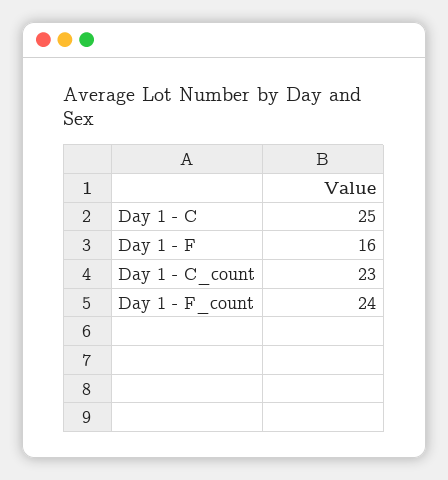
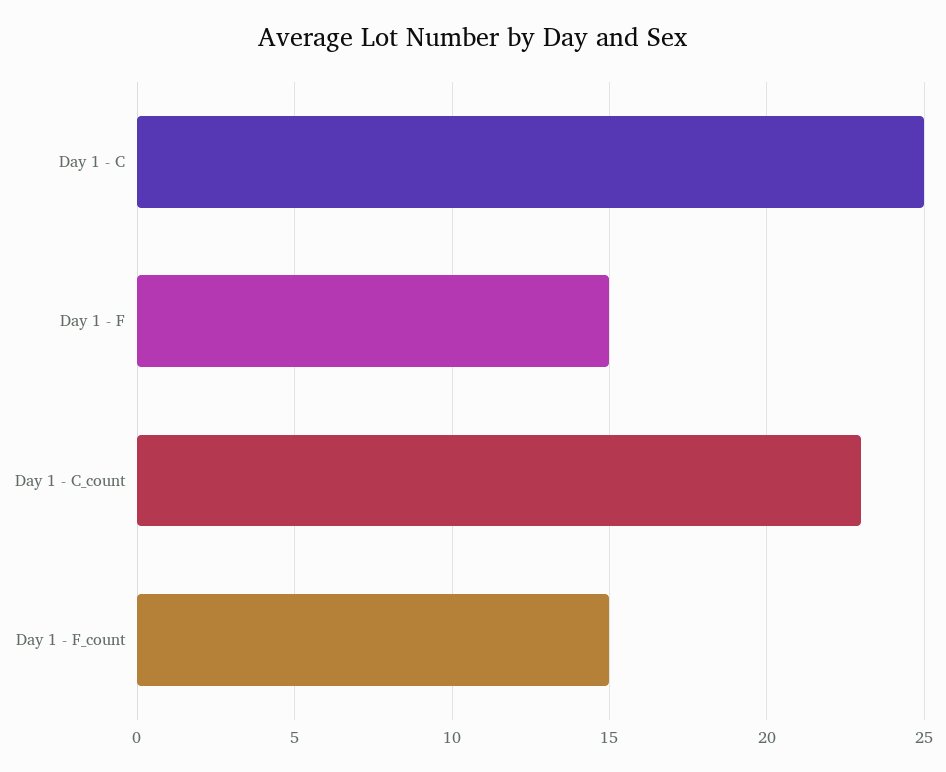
  {
    "Day 1 - C": 25,
-   "Day 1 - F": 16,
+   "Day 1 - F": 15,
    "Day 1 - C_count": 23,
-   "Day 1 - F_count": 24
+   "Day 1 - F_count": 15
  }

